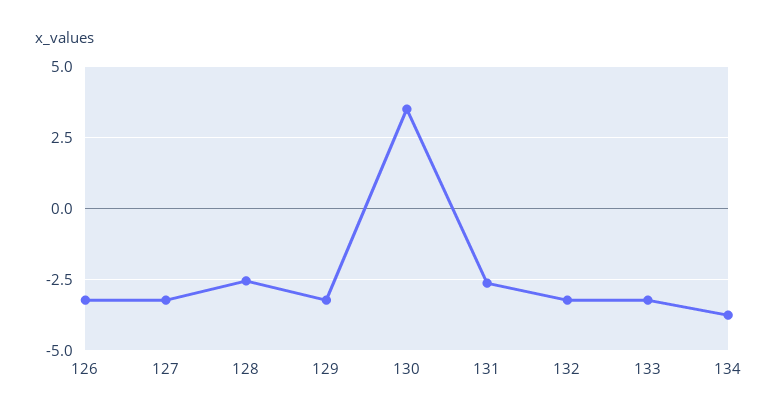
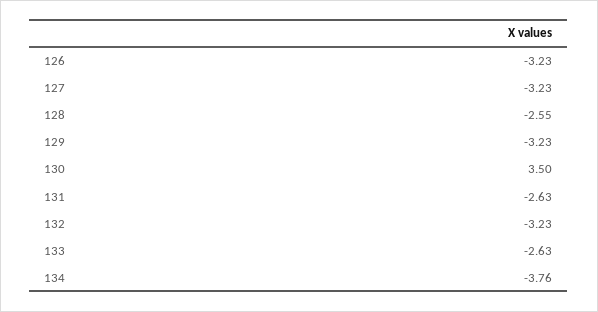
  {
    "126": -3.23,
    "127": -3.23,
    "128": -2.55,
    "129": -3.23,
    "130": 3.5,
    "131": -2.63,
    "132": -3.23,
-   "133": -3.25,
+   "133": -2.63,
    "134": -3.76
  }

